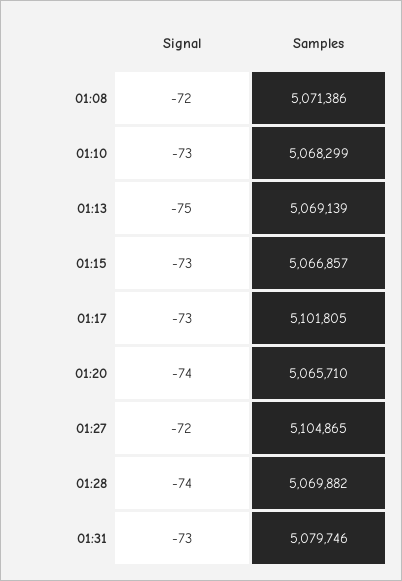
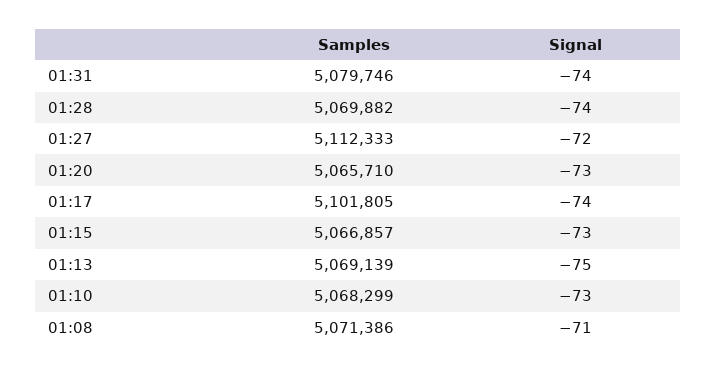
  {
    "Signal": {
-     "01:08": -72,
+     "01:08": -71,
      "01:10": -73,
      "01:13": -75,
      "01:15": -73,
-     "01:17": -73,
+     "01:17": -74,
-     "01:20": -74,
+     "01:20": -73,
      "01:27": -72,
      "01:28": -74,
-     "01:31": -73
+     "01:31": -74
    },
    "Samples": {
      "01:08": 5071386,
      "01:10": 5068299,
      "01:13": 5069139,
      "01:15": 5066857,
      "01:17": 5101805,
      "01:20": 5065710,
-     "01:27": 5104865,
+     "01:27": 5112333,
      "01:28": 5069882,
      "01:31": 5079746
    }
  }

